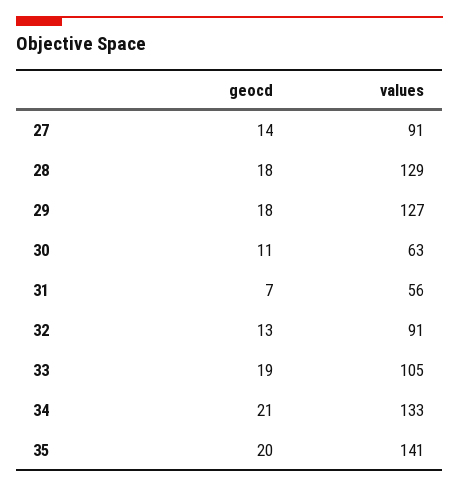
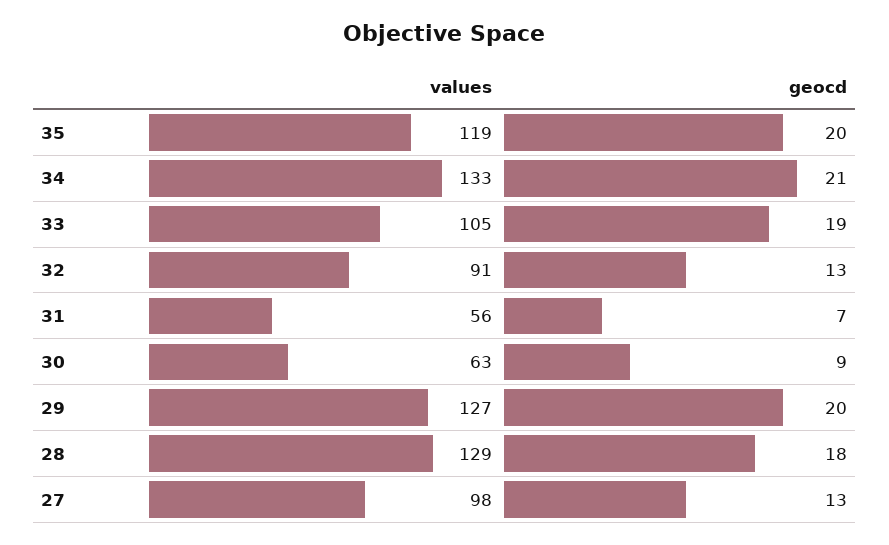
  {
    "geocd": {
-     "27": 14,
+     "27": 13,
      "28": 18,
-     "29": 18,
+     "29": 20,
-     "30": 11,
+     "30": 9,
      "31": 7,
      "32": 13,
      "33": 19,
      "34": 21,
      "35": 20
    },
    "values": {
-     "27": 91,
+     "27": 98,
      "28": 129,
      "29": 127,
      "30": 63,
      "31": 56,
      "32": 91,
      "33": 105,
      "34": 133,
-     "35": 141
+     "35": 119
    }
  }

